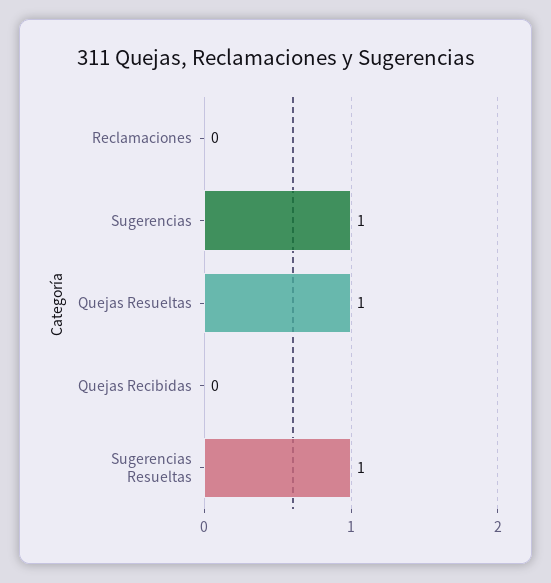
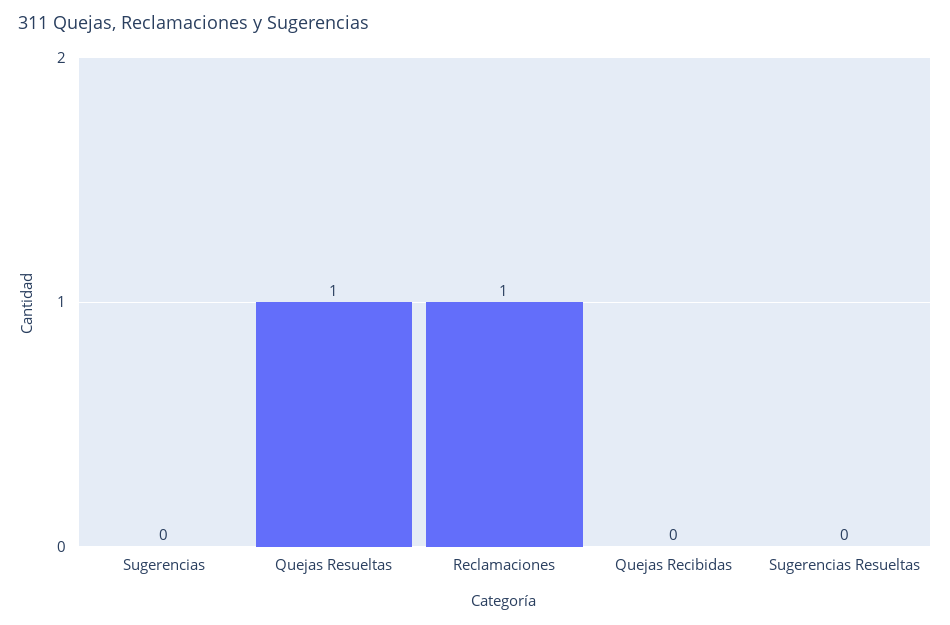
  {
-   "Reclamaciones": 0,
+   "Reclamaciones": 1,
-   "Sugerencias": 1,
+   "Sugerencias": 0,
    "Quejas Resueltas": 1,
    "Quejas Recibidas": 0,
-   "Sugerencias Resueltas": 1
+   "Sugerencias Resueltas": 0
  }

